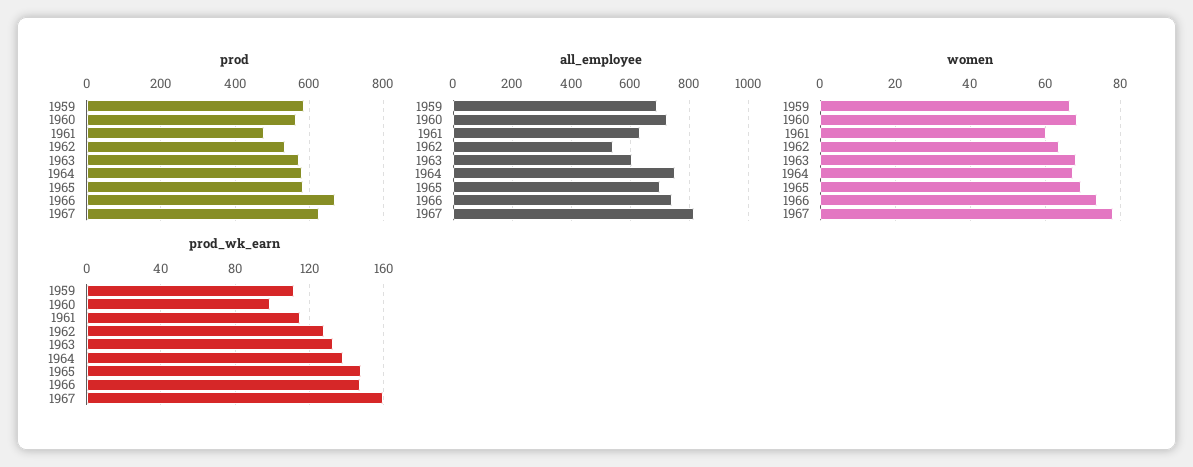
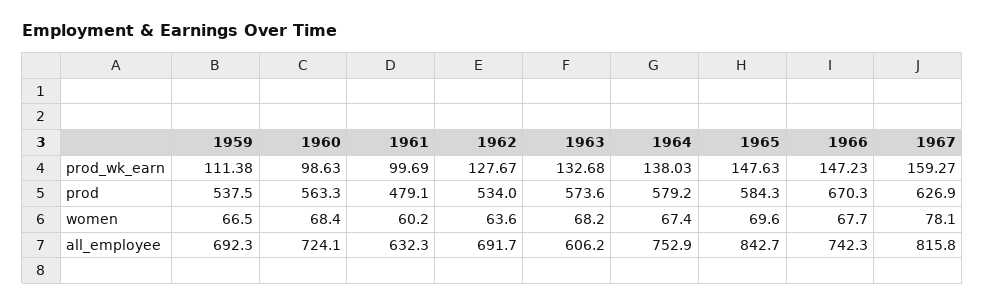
  {
    "prod": {
-     "1959": 580,
+     "1959": 537.5,
      "1960": 563.3,
      "1961": 479.1,
      "1962": 534,
      "1963": 573.6,
      "1964": 579.2,
      "1965": 584.3,
      "1966": 670.3,
      "1967": 626.9
    },
    "all_employee": {
      "1959": 692.3,
      "1960": 724.1,
      "1961": 632.3,
-     "1962": 550,
+     "1962": 691.7,
      "1963": 606.2,
      "1964": 752.9,
-     "1965": 700,
+     "1965": 842.7,
      "1966": 742.3,
      "1967": 815.8
    },
    "women": {
      "1959": 66.5,
      "1960": 68.4,
      "1961": 60.2,
      "1962": 63.6,
      "1963": 68.2,
      "1964": 67.4,
      "1965": 69.6,
-     "1966": 74,
+     "1966": 67.7,
      "1967": 78.1
    },
    "prod_wk_earn": {
      "1959": 111.38,
      "1960": 98.63,
-     "1961": 115,
+     "1961": 99.69,
      "1962": 127.67,
      "1963": 132.68,
      "1964": 138.03,
      "1965": 147.63,
      "1966": 147.23,
      "1967": 159.27
    }
  }

